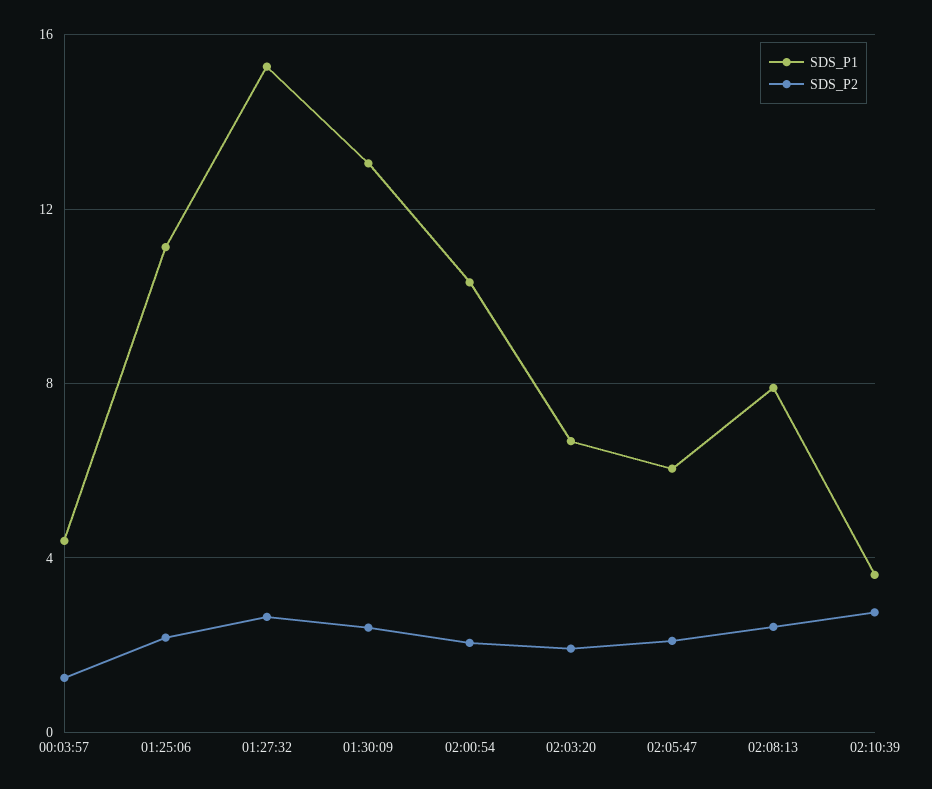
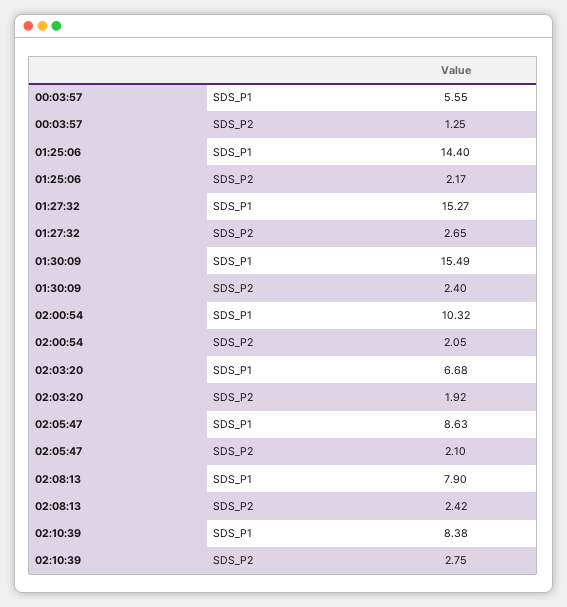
  {
    "SDS_P1": {
-     "00:03:57": 4.5,
+     "00:03:57": 5.55,
-     "01:25:06": 11,
+     "01:25:06": 14.4,
      "01:27:32": 15.27,
-     "01:30:09": 13,
+     "01:30:09": 15.49,
      "02:00:54": 10.32,
      "02:03:20": 6.68,
-     "02:05:47": 6,
+     "02:05:47": 8.63,
      "02:08:13": 7.9,
-     "02:10:39": 3.5
+     "02:10:39": 8.38
    },
    "SDS_P2": {
      "00:03:57": 1.25,
      "01:25:06": 2.17,
      "01:27:32": 2.65,
      "01:30:09": 2.4,
      "02:00:54": 2.05,
      "02:03:20": 1.92,
      "02:05:47": 2.1,
      "02:08:13": 2.42,
      "02:10:39": 2.75
    }
  }

